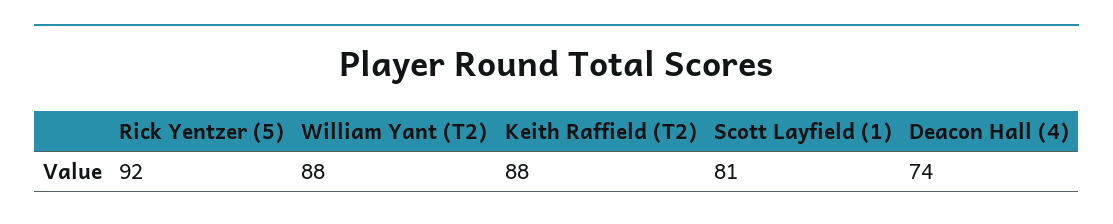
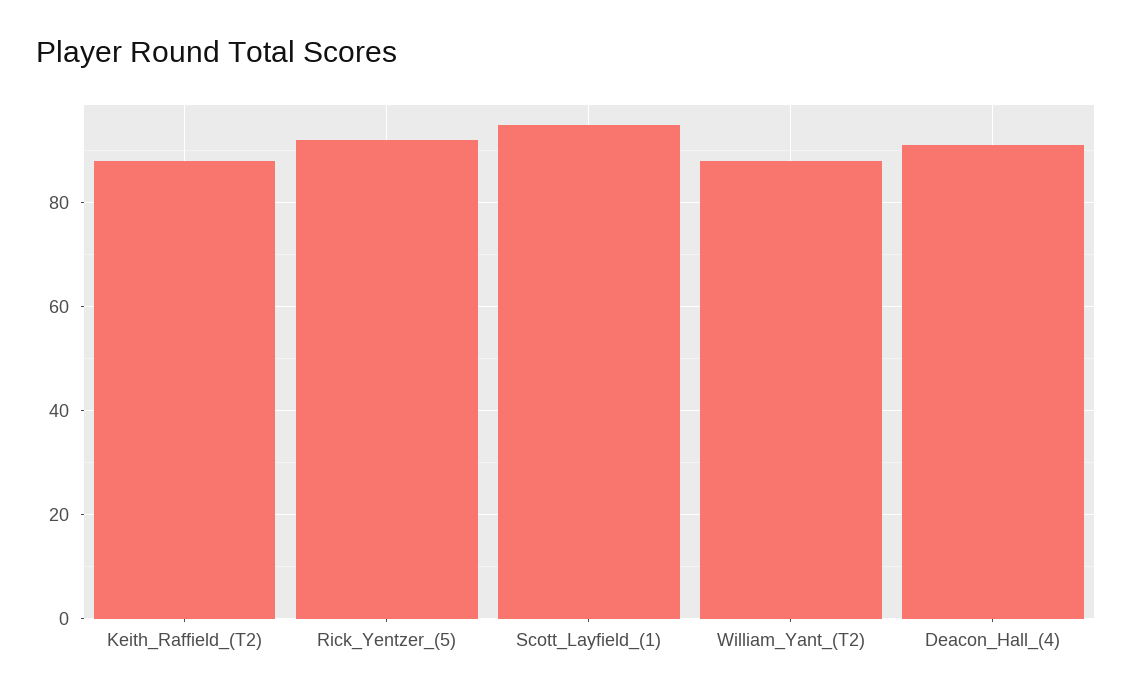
  {
    "Rick Yentzer (5)": 92,
    "William Yant (T2)": 88,
    "Keith Raffield (T2)": 88,
-   "Scott Layfield (1)": 81,
+   "Scott Layfield (1)": 95,
-   "Deacon Hall (4)": 74
+   "Deacon Hall (4)": 90
  }

